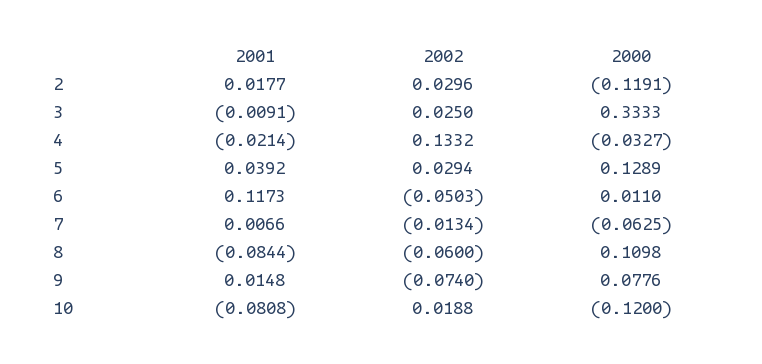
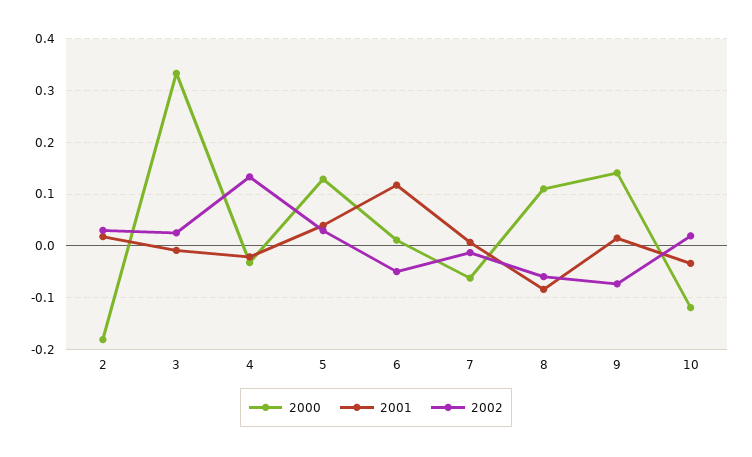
  {
    "2001": {
      "2": 0.0177,
      "3": -0.0091,
      "4": -0.0214,
      "5": 0.0392,
      "6": 0.1173,
      "7": 0.0066,
      "8": -0.0844,
      "9": 0.0148,
-     "10": -0.0808
+     "10": -0.04
    },
    "2002": {
      "2": 0.0296,
      "3": 0.025,
      "4": 0.1332,
      "5": 0.0294,
      "6": -0.0503,
      "7": -0.0134,
      "8": -0.06,
      "9": -0.074,
      "10": 0.0188
    },
    "2000": {
-     "2": -0.1191,
+     "2": -0.18,
      "3": 0.3333,
      "4": -0.0327,
      "5": 0.1289,
      "6": 0.011,
      "7": -0.0625,
      "8": 0.1098,
-     "9": 0.0776,
+     "9": 0.14,
      "10": -0.12
    }
  }

